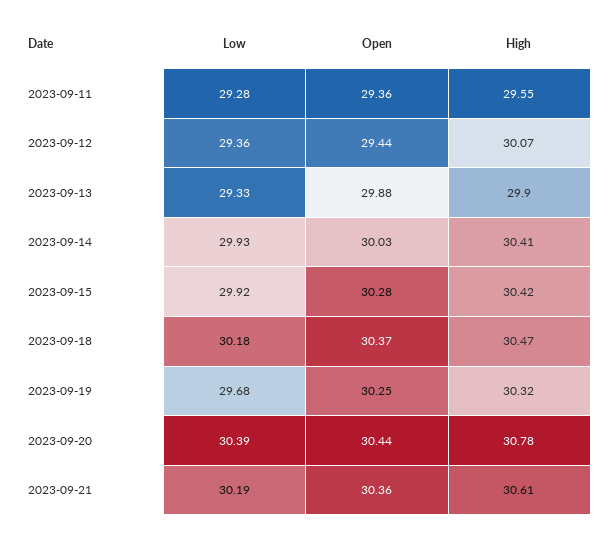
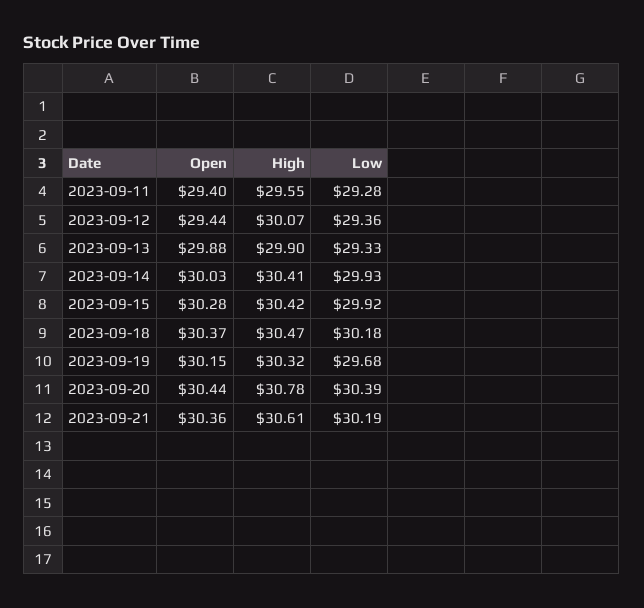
  {
    "Low": {
      "2023-09-11": 29.28,
      "2023-09-12": 29.36,
      "2023-09-13": 29.33,
      "2023-09-14": 29.93,
      "2023-09-15": 29.92,
      "2023-09-18": 30.18,
      "2023-09-19": 29.68,
      "2023-09-20": 30.39,
      "2023-09-21": 30.19
    },
    "Open": {
-     "2023-09-11": 29.36,
+     "2023-09-11": 29.4,
      "2023-09-12": 29.44,
      "2023-09-13": 29.88,
      "2023-09-14": 30.03,
      "2023-09-15": 30.28,
      "2023-09-18": 30.37,
-     "2023-09-19": 30.25,
+     "2023-09-19": 30.15,
      "2023-09-20": 30.44,
      "2023-09-21": 30.36
    },
    "High": {
      "2023-09-11": 29.55,
      "2023-09-12": 30.07,
      "2023-09-13": 29.9,
      "2023-09-14": 30.41,
      "2023-09-15": 30.42,
      "2023-09-18": 30.47,
      "2023-09-19": 30.32,
      "2023-09-20": 30.78,
      "2023-09-21": 30.61
    }
  }

